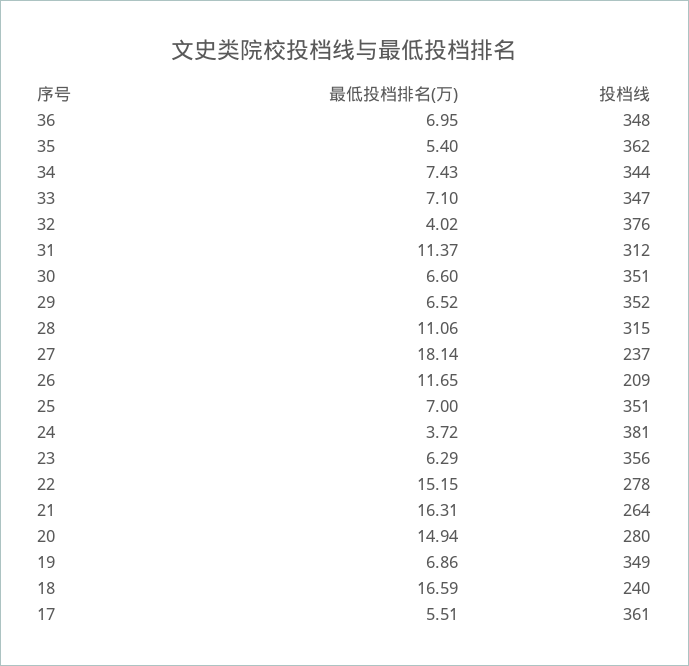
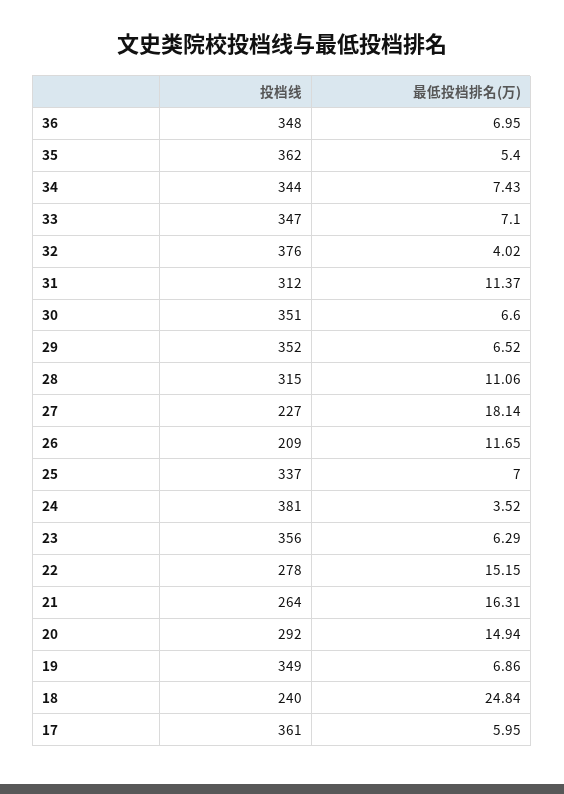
  {
    "最低投档排名(万)": {
      "36": 6.95,
      "35": 5.4,
      "34": 7.43,
      "33": 7.1,
      "32": 4.02,
      "31": 11.37,
      "30": 6.6,
      "29": 6.52,
      "28": 11.06,
      "27": 18.14,
      "26": 11.65,
      "25": 7,
-     "24": 3.72,
+     "24": 3.52,
      "23": 6.29,
      "22": 15.15,
      "21": 16.31,
      "20": 14.94,
      "19": 6.86,
-     "18": 16.59,
+     "18": 24.84,
-     "17": 5.51
+     "17": 5.95
    },
    "投档线": {
      "36": 348,
      "35": 362,
      "34": 344,
      "33": 347,
      "32": 376,
      "31": 312,
      "30": 351,
      "29": 352,
      "28": 315,
-     "27": 237,
+     "27": 227,
      "26": 209,
-     "25": 351,
+     "25": 337,
      "24": 381,
      "23": 356,
      "22": 278,
      "21": 264,
-     "20": 280,
+     "20": 292,
      "19": 349,
      "18": 240,
      "17": 361
    }
  }

